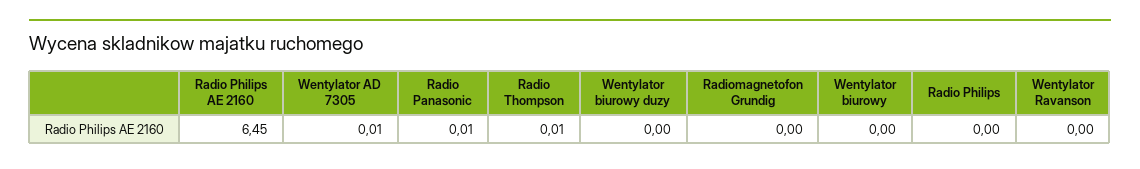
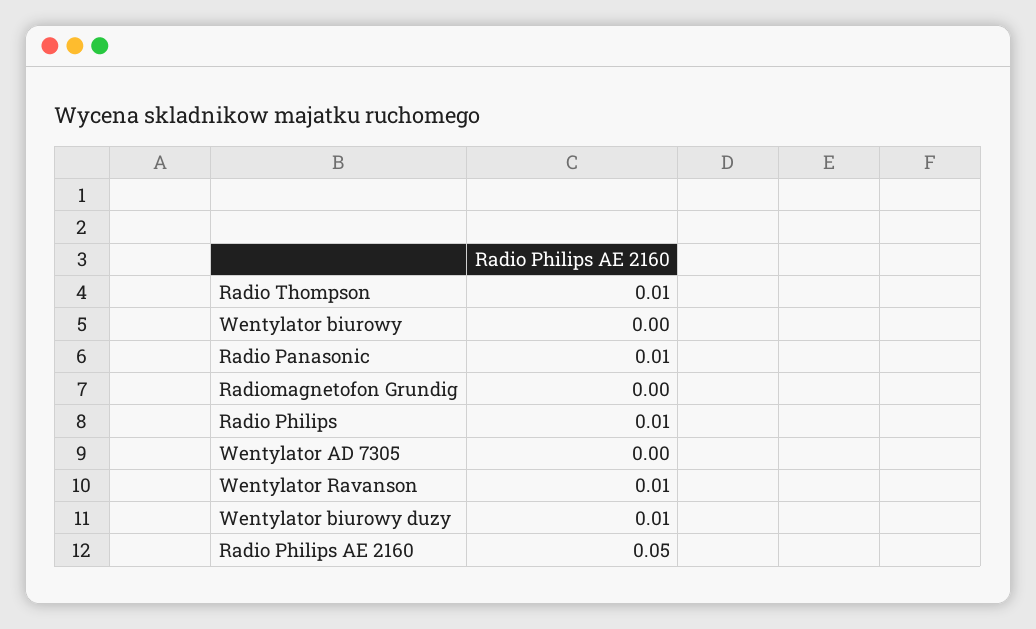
  {
-   "Radio Philips AE 2160": 6.45,
+   "Radio Philips AE 2160": 0.05,
-   "Wentylator AD 7305": 0.01,
+   "Wentylator AD 7305": 0,
    "Radio Panasonic": 0.01,
    "Radio Thompson": 0.01,
-   "Wentylator biurowy duzy": 0,
+   "Wentylator biurowy duzy": 0.01,
    "Radiomagnetofon Grundig": 0,
    "Wentylator biurowy": 0,
-   "Radio Philips": 0,
+   "Radio Philips": 0.01,
-   "Wentylator Ravanson": 0
+   "Wentylator Ravanson": 0.01
  }

